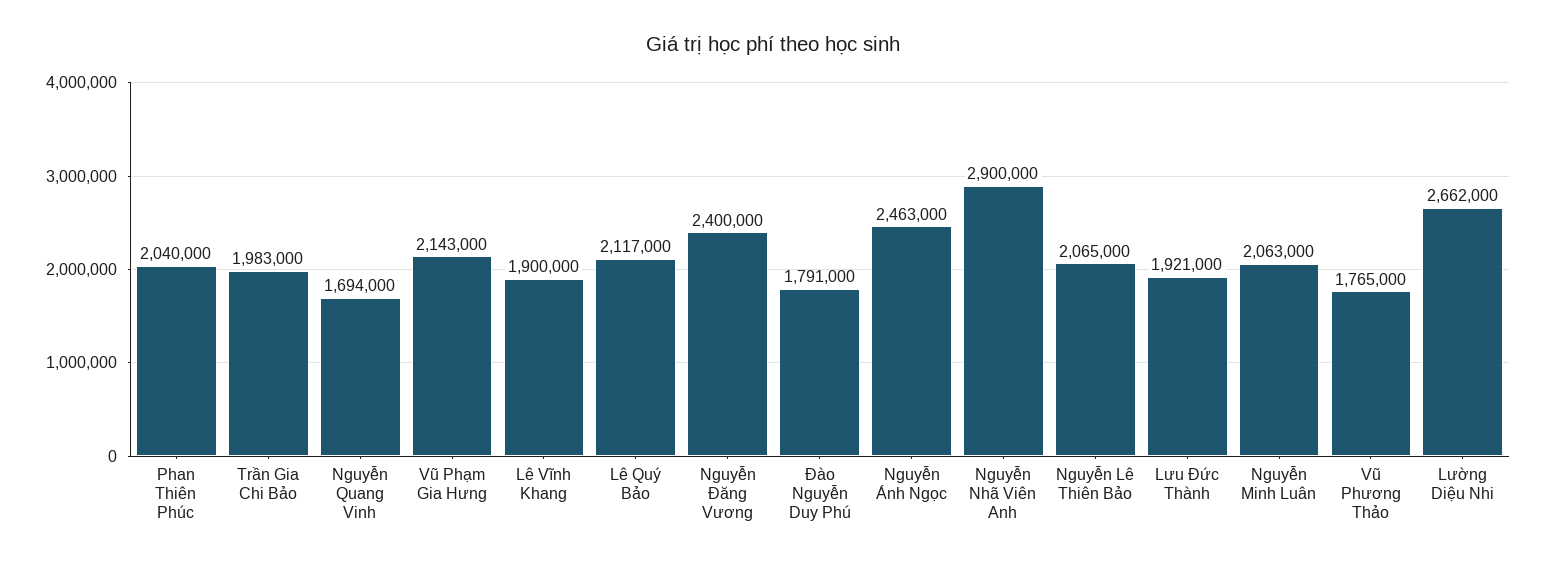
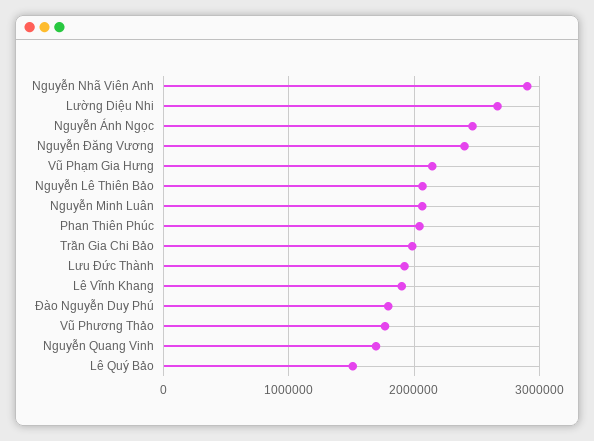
  {
    "Phan Thiên Phúc": 2040000,
    "Trần Gia Chi Bảo": 1983000,
    "Nguyễn Quang Vinh": 1694000,
    "Vũ Phạm Gia Hưng": 2143000,
    "Lê Vĩnh Khang": 1900000,
-   "Lê Quý Bảo": 2117000,
+   "Lê Quý Bảo": 1500000,
    "Nguyễn Đăng Vương": 2400000,
    "Đào Nguyễn Duy Phú": 1791000,
    "Nguyễn Ánh Ngọc": 2463000,
    "Nguyễn Nhã Viên Anh": 2900000,
    "Nguyễn Lê Thiên Bảo": 2065000,
    "Lưu Đức Thành": 1921000,
    "Nguyễn Minh Luân": 2063000,
    "Vũ Phương Thảo": 1765000,
    "Lường Diệu Nhi": 2662000
  }

